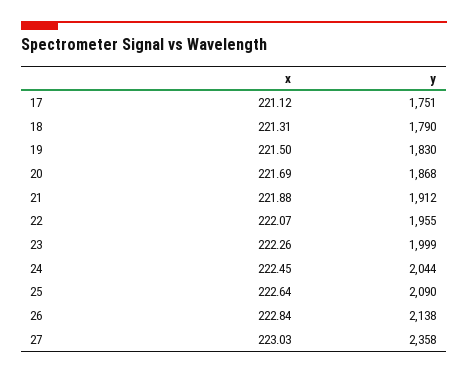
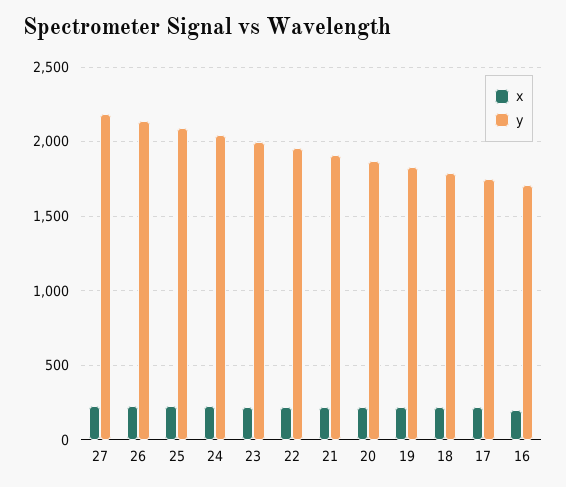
  {
    "x": {
      "17": 221.12,
      "18": 221.31,
      "19": 221.5,
      "20": 221.69,
      "21": 221.88,
      "22": 222.07,
      "23": 222.26,
      "24": 222.45,
      "25": 222.64,
      "26": 222.84,
-     "27": 223.03
+     "27": 223.03,
+     "16": 200
    },
    "y": {
      "17": 1751,
      "18": 1790,
      "19": 1830,
      "20": 1868,
      "21": 1912,
      "22": 1955,
      "23": 1999,
      "24": 2044,
      "25": 2090,
      "26": 2138,
-     "27": 2358
+     "27": 2200,
+     "16": 1700
    }
  }

